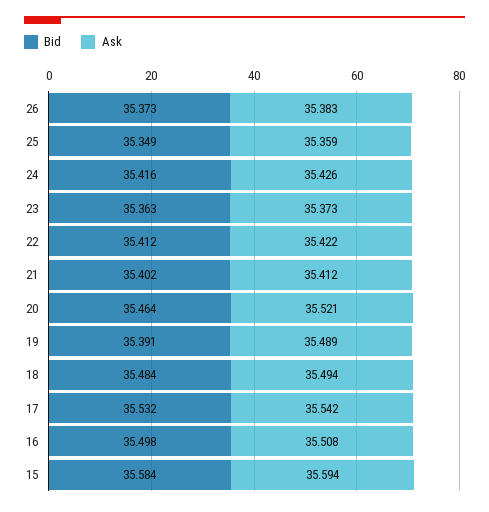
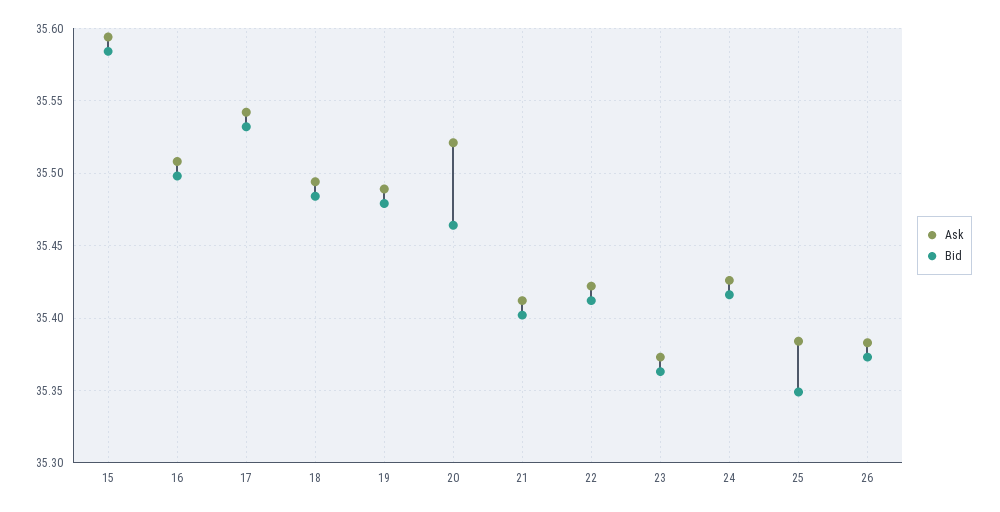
  {
    "Bid": {
      "26": 35.373,
      "25": 35.349,
      "24": 35.416,
      "23": 35.363,
      "22": 35.412,
      "21": 35.402,
      "20": 35.464,
-     "19": 35.391,
+     "19": 35.48,
      "18": 35.484,
      "17": 35.532,
      "16": 35.498,
      "15": 35.584
    },
    "Ask": {
      "26": 35.383,
-     "25": 35.359,
+     "25": 35.385,
      "24": 35.426,
      "23": 35.373,
      "22": 35.422,
      "21": 35.412,
      "20": 35.521,
      "19": 35.489,
      "18": 35.494,
      "17": 35.542,
      "16": 35.508,
      "15": 35.594
    }
  }

